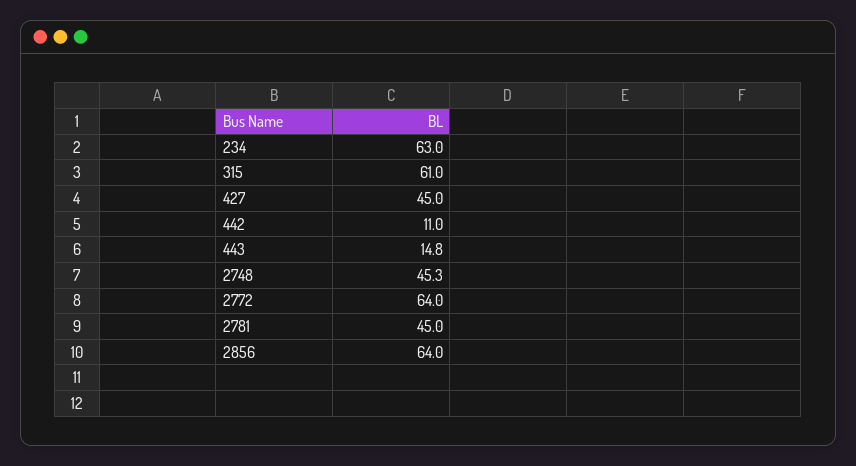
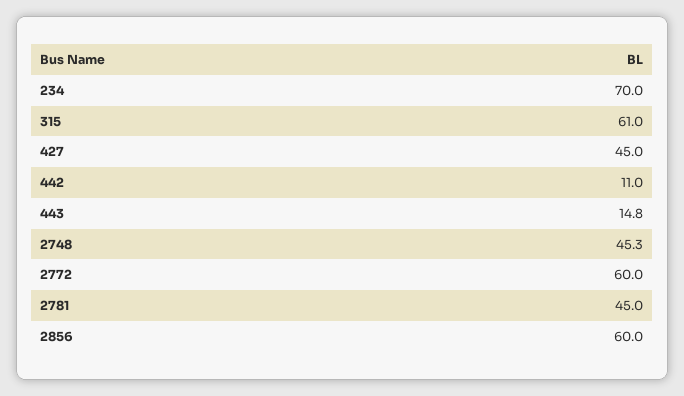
  {
-   "234": 63,
+   "234": 70,
    "315": 61,
    "427": 45,
    "442": 11,
    "443": 14.8,
    "2748": 45.3,
-   "2772": 64,
+   "2772": 60,
    "2781": 45,
-   "2856": 64
+   "2856": 60
  }

